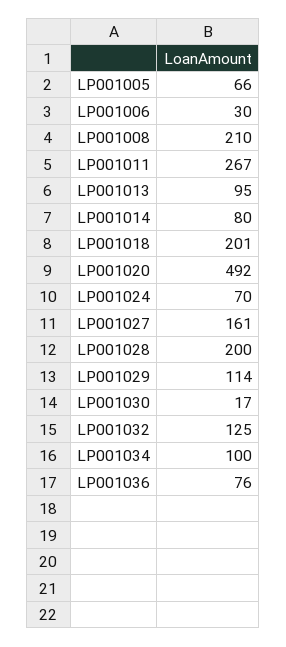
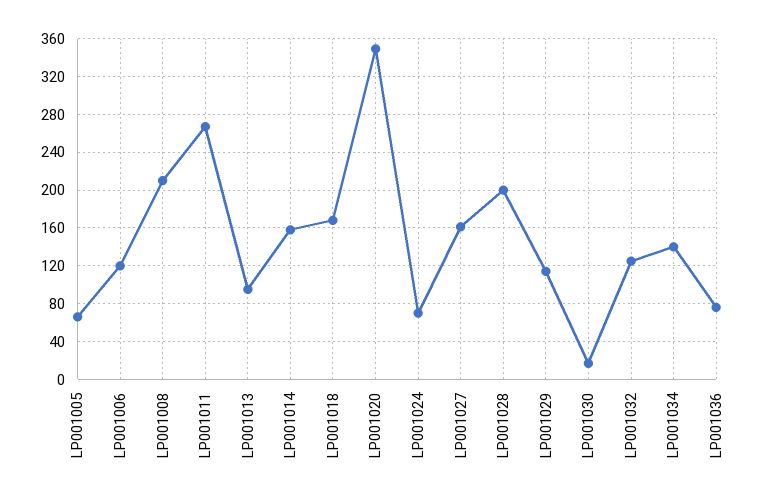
  {
    "LP001005": 66,
-   "LP001006": 30,
+   "LP001006": 120,
    "LP001008": 210,
    "LP001011": 267,
    "LP001013": 95,
-   "LP001014": 80,
+   "LP001014": 160,
-   "LP001018": 201,
+   "LP001018": 170,
-   "LP001020": 492,
+   "LP001020": 350,
    "LP001024": 70,
    "LP001027": 161,
    "LP001028": 200,
    "LP001029": 114,
    "LP001030": 17,
    "LP001032": 125,
-   "LP001034": 100,
+   "LP001034": 140,
    "LP001036": 76
  }

